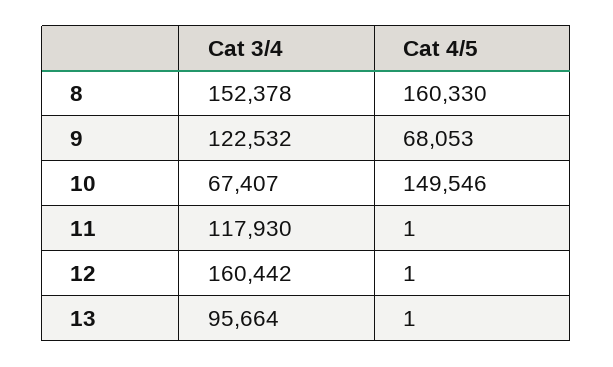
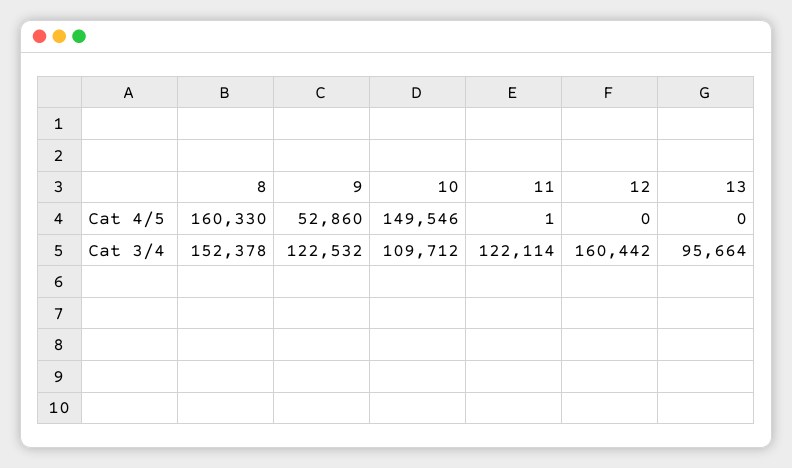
  {
    "Cat 3/4": {
      "8": 152378,
      "9": 122532,
-     "10": 67407,
+     "10": 109712,
-     "11": 117930,
+     "11": 122114,
      "12": 160442,
      "13": 95664
    },
    "Cat 4/5": {
      "8": 160330,
-     "9": 68053,
+     "9": 52860,
      "10": 149546,
      "11": 1,
-     "12": 1,
+     "12": 0,
-     "13": 1
+     "13": 0
    }
  }

